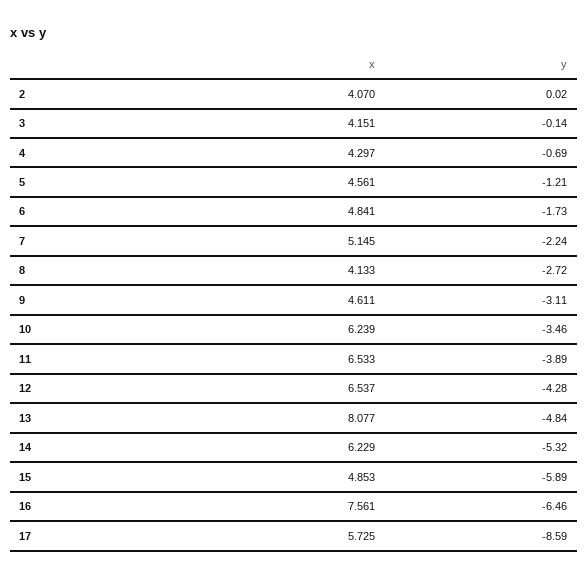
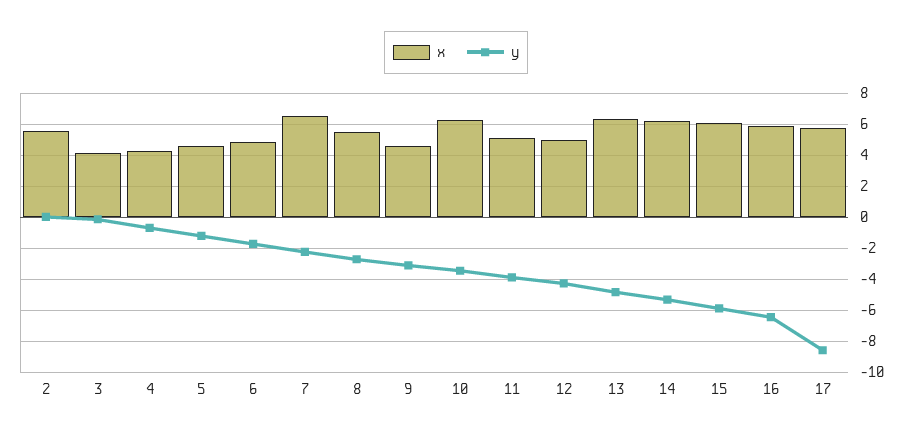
  {
    "x": {
-     "2": 4.07,
+     "2": 5.5,
      "3": 4.151,
      "4": 4.297,
      "5": 4.561,
      "6": 4.841,
-     "7": 5.145,
+     "7": 6.5,
-     "8": 4.133,
+     "8": 5.5,
      "9": 4.611,
      "10": 6.239,
-     "11": 6.533,
+     "11": 5,
-     "12": 6.537,
+     "12": 5,
-     "13": 8.077,
+     "13": 6.5,
      "14": 6.229,
-     "15": 4.853,
+     "15": 6,
-     "16": 7.561,
+     "16": 6,
      "17": 5.725
    },
    "y": {
      "2": 0.02,
      "3": -0.14,
      "4": -0.69,
      "5": -1.21,
      "6": -1.73,
      "7": -2.24,
      "8": -2.72,
      "9": -3.11,
      "10": -3.46,
      "11": -3.89,
      "12": -4.28,
      "13": -4.84,
      "14": -5.32,
      "15": -5.89,
      "16": -6.46,
      "17": -8.59
    }
  }

